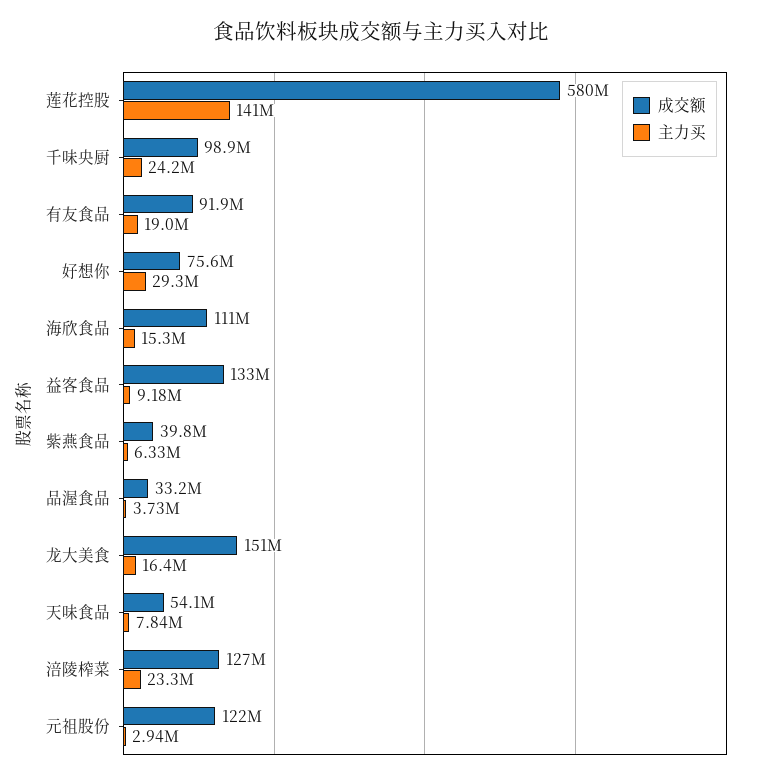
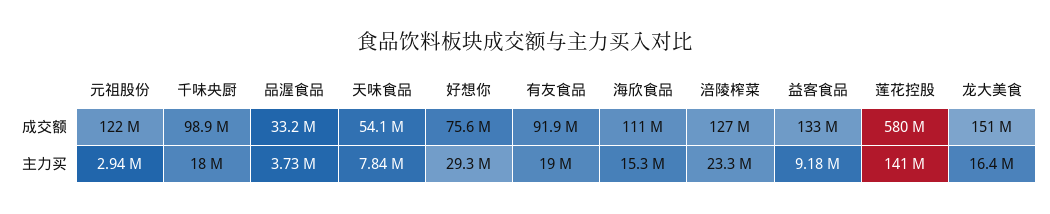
  {
    "成交额": {
      "莲花控股": 580000000,
      "千味央厨": 98900000,
      "有友食品": 91900000,
      "好想你": 75600000,
      "海欣食品": 111000000,
      "益客食品": 133000000,
-     "紫燕食品": 39800000,
      "品渥食品": 33200000,
      "龙大美食": 151000000,
      "天味食品": 54100000,
      "涪陵榨菜": 127000000,
      "元祖股份": 122000000
    },
    "主力买": {
      "莲花控股": 141000000,
-     "千味央厨": 24200000,
+     "千味央厨": 18000000,
      "有友食品": 19000000,
      "好想你": 29300000,
      "海欣食品": 15300000,
      "益客食品": 9180000,
-     "紫燕食品": 6330000,
      "品渥食品": 3730000,
      "龙大美食": 16400000,
      "天味食品": 7840000,
      "涪陵榨菜": 23300000,
      "元祖股份": 2940000
    }
  }

